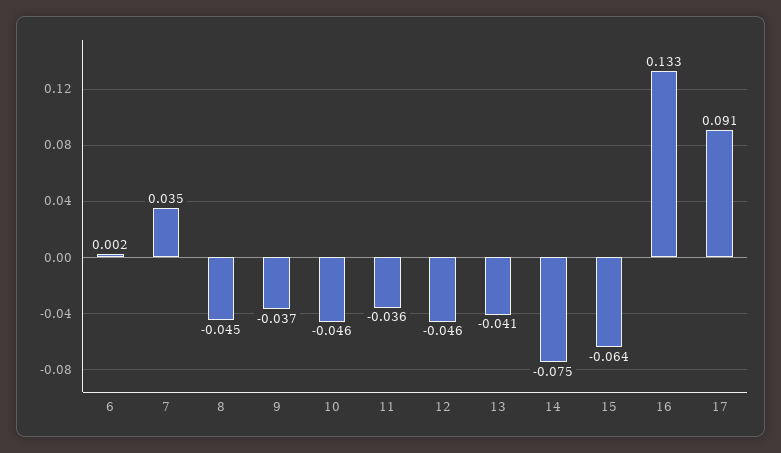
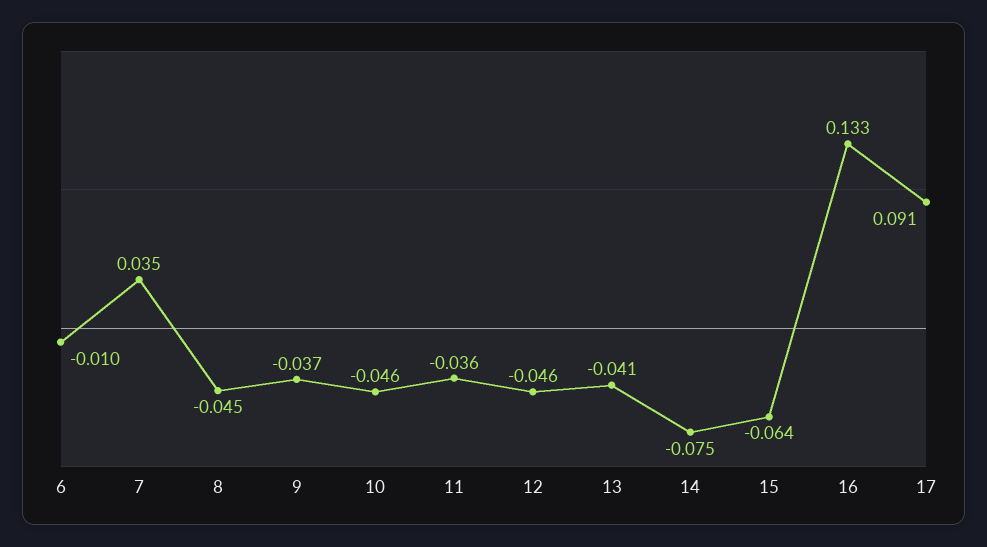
  {
-   "6": 0.002,
+   "6": -0.01,
    "7": 0.035,
    "8": -0.045,
    "9": -0.037,
    "10": -0.046,
    "11": -0.036,
    "12": -0.046,
    "13": -0.041,
    "14": -0.075,
    "15": -0.064,
    "16": 0.133,
    "17": 0.091
  }

